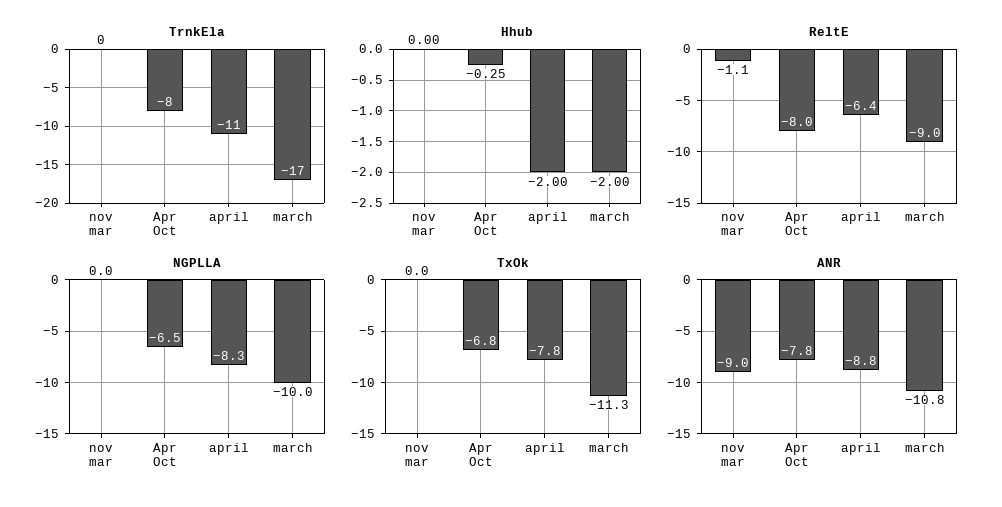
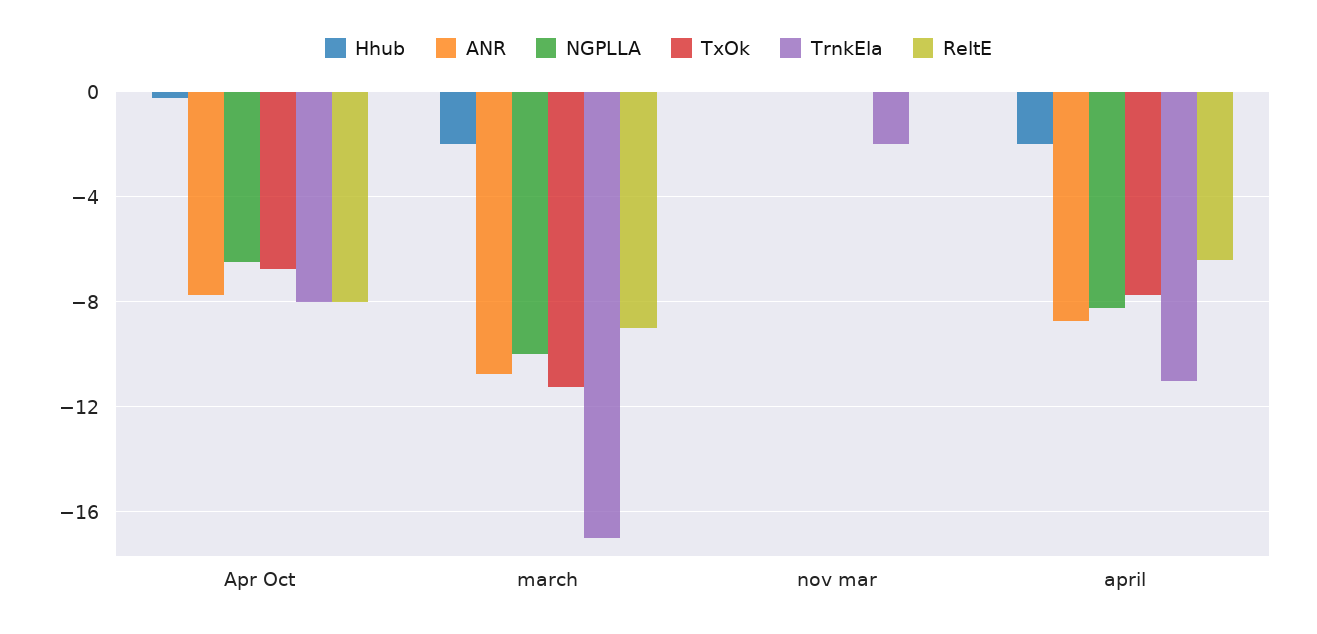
  {
    "TrnkEla": {
-     "nov mar": 0,
+     "nov mar": -2,
      "Apr Oct": -8,
      "april": -11,
      "march": -17
    },
    "Hhub": {
      "nov mar": 0,
      "Apr Oct": -0.25,
      "april": -2,
      "march": -2
    },
    "ReltE": {
-     "nov mar": -1.1,
+     "nov mar": 0,
      "Apr Oct": -8,
      "april": -6.4,
      "march": -9
    },
    "NGPLLA": {
      "nov mar": 0,
      "Apr Oct": -6.5,
      "april": -8.3,
      "march": -10
    },
    "TxOk": {
      "nov mar": 0,
      "Apr Oct": -6.8,
      "april": -7.8,
      "march": -11.3
    },
    "ANR": {
-     "nov mar": -9,
+     "nov mar": 0,
      "Apr Oct": -7.8,
      "april": -8.8,
      "march": -10.8
    }
  }

